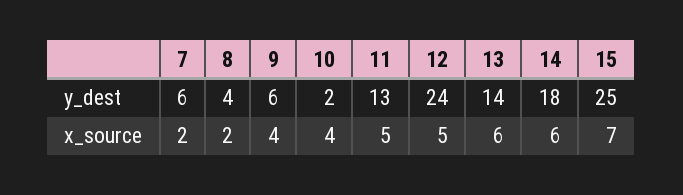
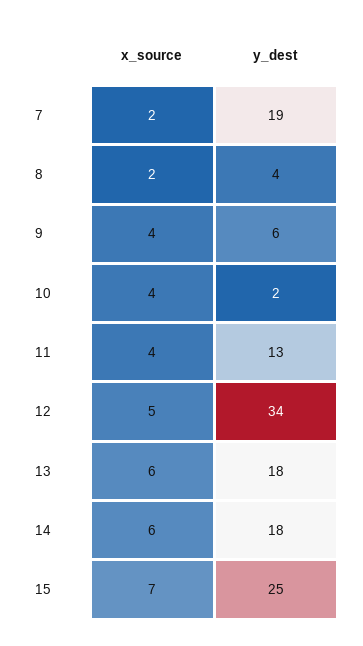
  {
    "7": {
-     "y_dest": 6,
+     "y_dest": 19,
      "x_source": 2
    },
    "8": {
      "y_dest": 4,
      "x_source": 2
    },
    "9": {
      "y_dest": 6,
      "x_source": 4
    },
    "10": {
      "y_dest": 2,
      "x_source": 4
    },
    "11": {
      "y_dest": 13,
-     "x_source": 5
+     "x_source": 4
    },
    "12": {
-     "y_dest": 24,
+     "y_dest": 34,
      "x_source": 5
    },
    "13": {
-     "y_dest": 14,
+     "y_dest": 18,
      "x_source": 6
    },
    "14": {
      "y_dest": 18,
      "x_source": 6
    },
    "15": {
      "y_dest": 25,
      "x_source": 7
    }
  }

